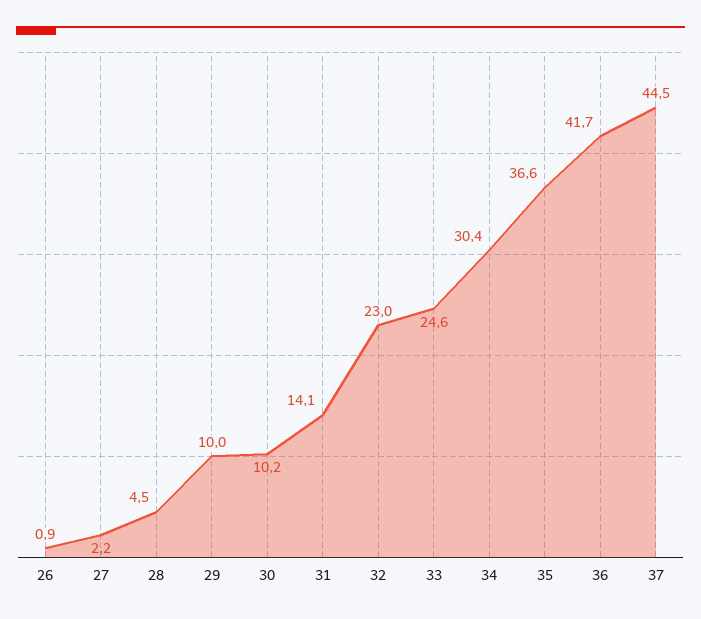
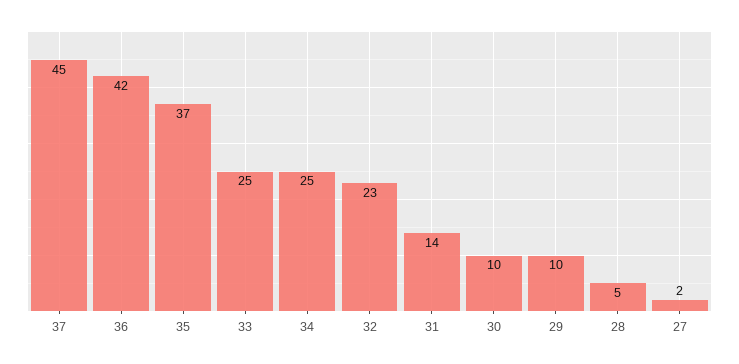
  {
-   "26": 0.9,
    "27": 2.2,
    "28": 4.5,
    "29": 10,
    "30": 10.2,
    "31": 14.1,
    "32": 23,
    "33": 24.6,
-   "34": 30.4,
+   "34": 25,
    "35": 36.6,
    "36": 41.7,
    "37": 44.5
  }

